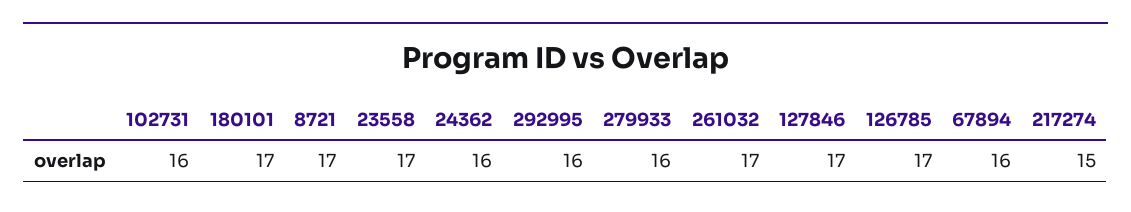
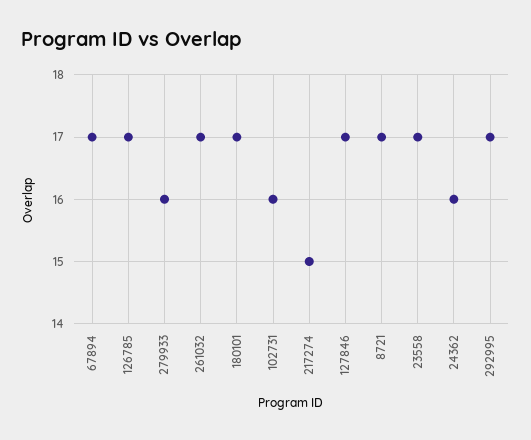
  {
    "102731": 16,
    "180101": 17,
    "8721": 17,
    "23558": 17,
    "24362": 16,
-   "292995": 16,
+   "292995": 17,
    "279933": 16,
    "261032": 17,
    "127846": 17,
    "126785": 17,
-   "67894": 16,
+   "67894": 17,
    "217274": 15
  }

